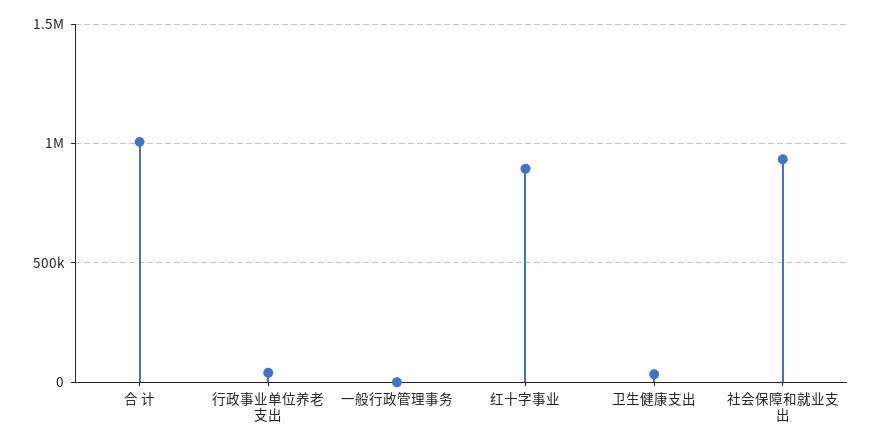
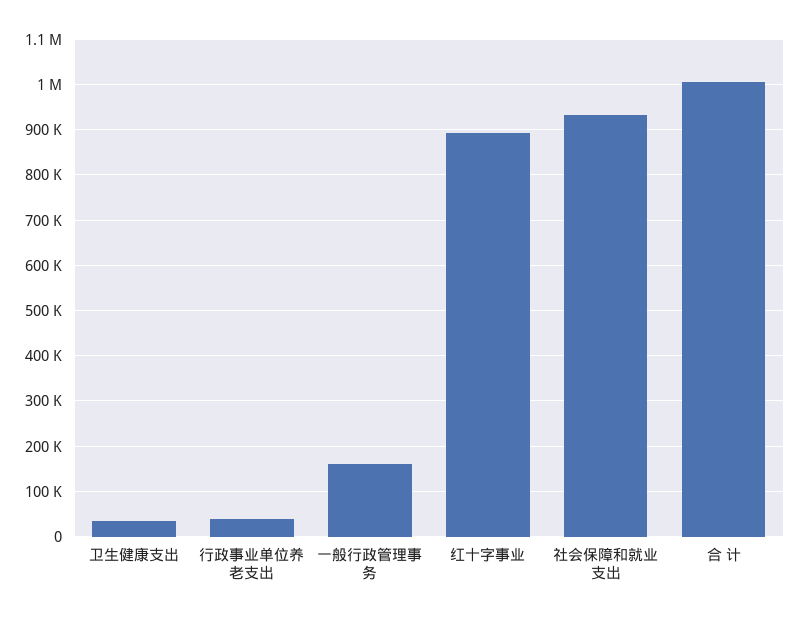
  {
    "合 计": 1000000,
    "行政事业单位养老支出": 40000,
-   "一般行政管理事务": 0,
+   "一般行政管理事务": 160000,
    "红十字事业": 900000,
    "卫生健康支出": 40000,
    "社会保障和就业支出": 940000
  }

